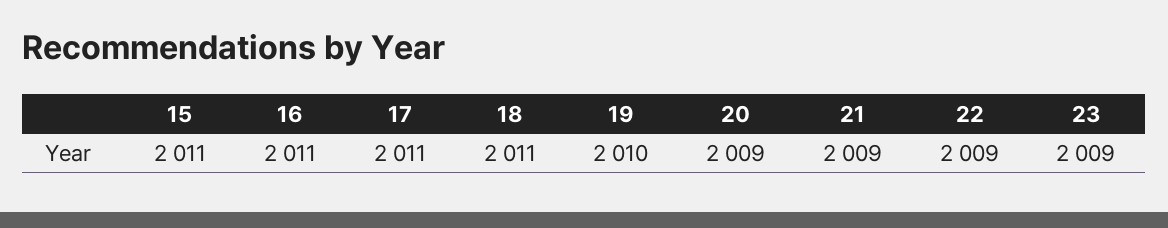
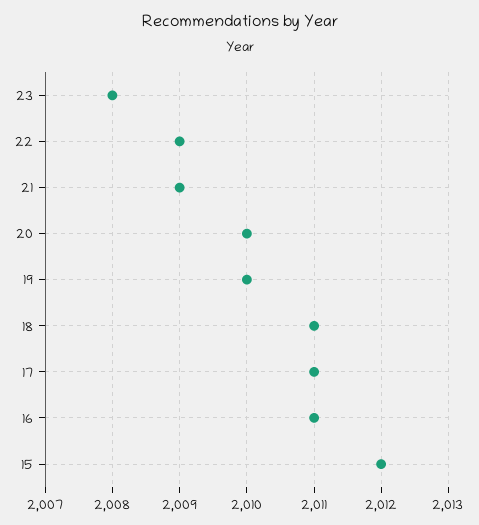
  {
-   "15": 2011,
+   "15": 2012,
    "16": 2011,
    "17": 2011,
    "18": 2011,
    "19": 2010,
-   "20": 2009,
+   "20": 2010,
    "21": 2009,
    "22": 2009,
-   "23": 2009
+   "23": 2008
  }

